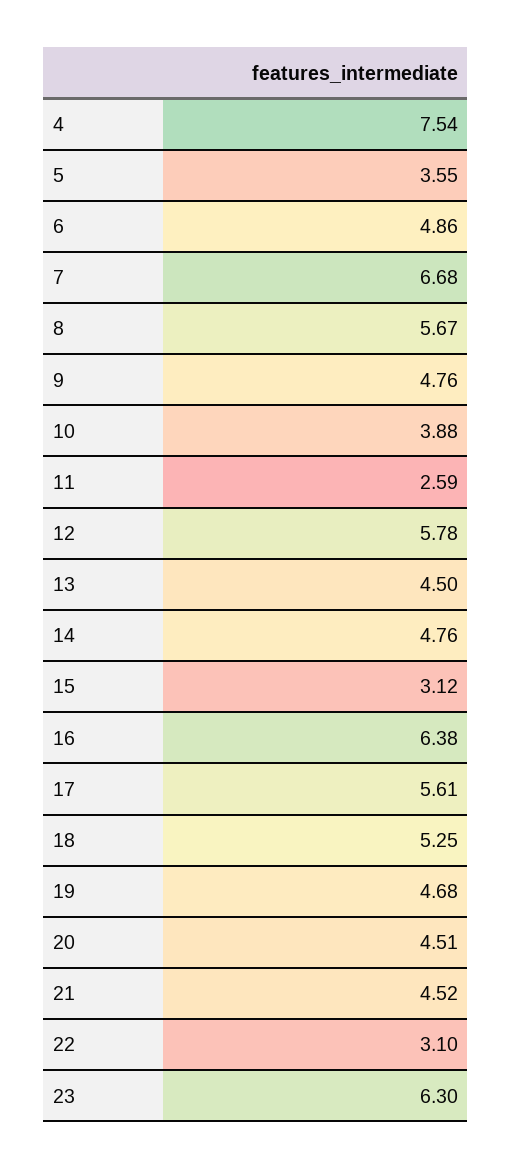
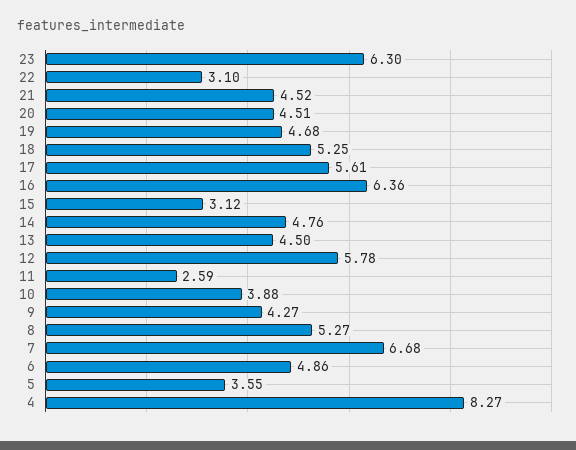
  {
-   "4": 7.54,
+   "4": 8.27,
    "5": 3.55,
    "6": 4.86,
    "7": 6.68,
-   "8": 5.67,
+   "8": 5.27,
-   "9": 4.76,
+   "9": 4.27,
    "10": 3.88,
    "11": 2.59,
    "12": 5.78,
    "13": 4.5,
    "14": 4.76,
    "15": 3.12,
-   "16": 6.38,
+   "16": 6.36,
    "17": 5.61,
    "18": 5.25,
    "19": 4.68,
    "20": 4.51,
    "21": 4.52,
    "22": 3.1,
    "23": 6.3
  }

